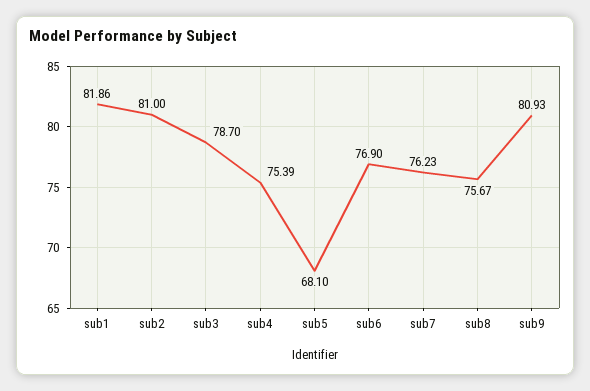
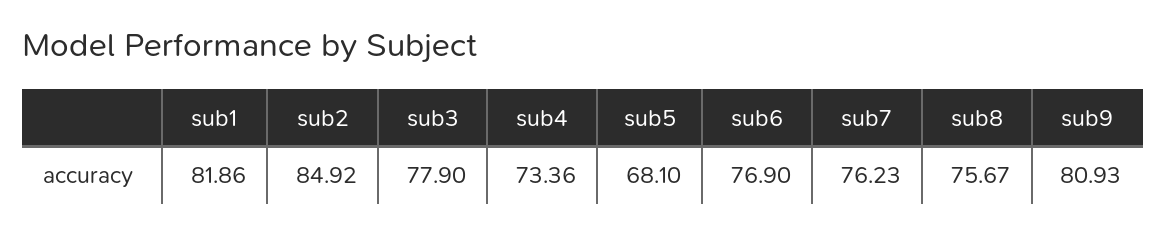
  {
    "sub1": 81.86,
-   "sub2": 81,
+   "sub2": 84.92,
-   "sub3": 78.7,
+   "sub3": 77.9,
-   "sub4": 75.39,
+   "sub4": 73.36,
    "sub5": 68.1,
    "sub6": 76.9,
    "sub7": 76.23,
    "sub8": 75.67,
    "sub9": 80.93
  }

